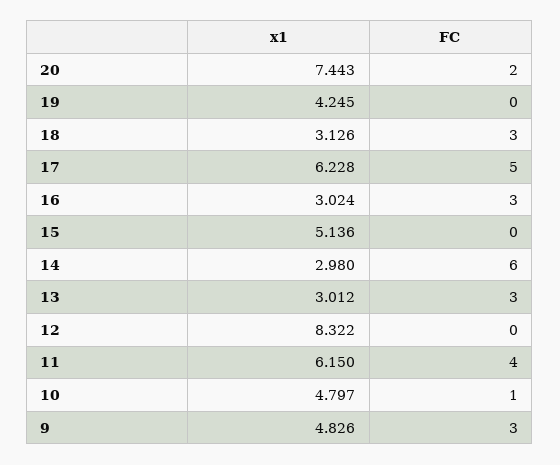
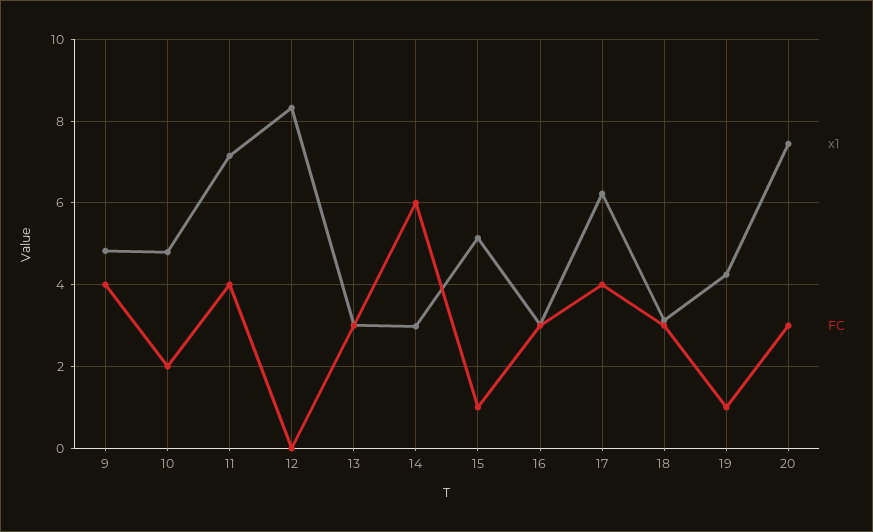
  {
    "x1": {
      "20": 7.443,
      "19": 4.245,
      "18": 3.126,
      "17": 6.228,
      "16": 3.024,
      "15": 5.136,
      "14": 2.98,
      "13": 3.012,
      "12": 8.322,
-     "11": 6.15,
+     "11": 7.2,
      "10": 4.797,
      "9": 4.826
    },
    "FC": {
-     "20": 2,
+     "20": 3,
-     "19": 0,
+     "19": 1,
      "18": 3,
-     "17": 5,
+     "17": 4,
      "16": 3,
-     "15": 0,
+     "15": 1,
      "14": 6,
      "13": 3,
      "12": 0,
      "11": 4,
-     "10": 1,
+     "10": 2,
-     "9": 3
+     "9": 4
    }
  }

